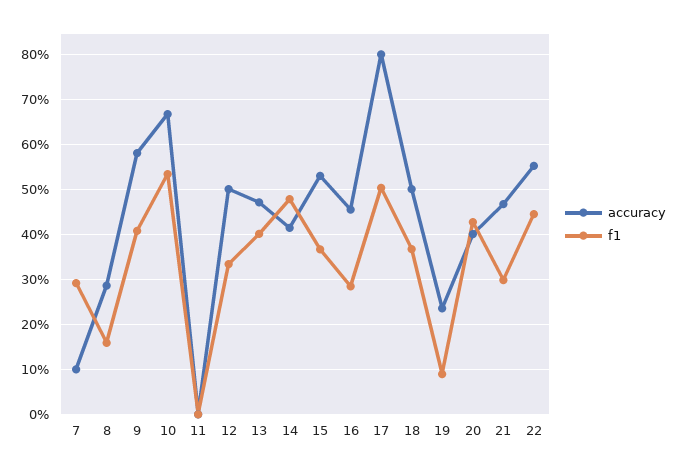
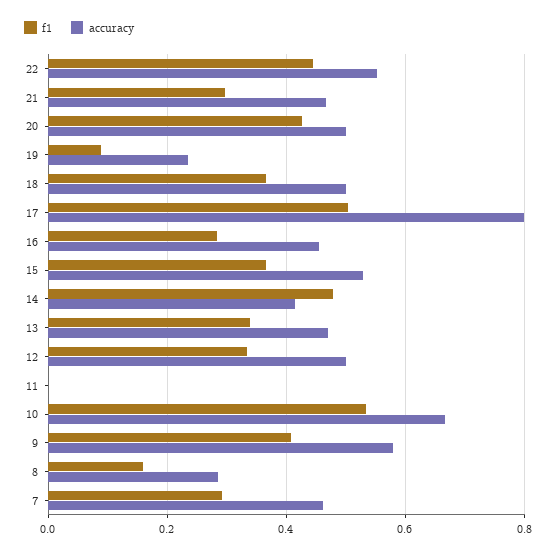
  {
    "accuracy": {
-     "7": 0.1,
+     "7": 0.46,
      "8": 0.28,
      "9": 0.58,
      "10": 0.66,
      "11": 0,
      "12": 0.5,
      "13": 0.48,
      "14": 0.42,
      "15": 0.52,
      "16": 0.46,
      "17": 0.8,
      "18": 0.5,
      "19": 0.24,
-     "20": 0.4,
+     "20": 0.5,
      "21": 0.46,
      "22": 0.56
    },
    "f1": {
      "7": 0.3,
      "8": 0.16,
      "9": 0.4,
      "10": 0.54,
      "11": 0,
      "12": 0.34,
-     "13": 0.4,
+     "13": 0.34,
      "14": 0.48,
      "15": 0.36,
      "16": 0.28,
      "17": 0.5,
      "18": 0.36,
      "19": 0.08,
      "20": 0.42,
      "21": 0.3,
      "22": 0.44
    }
  }

